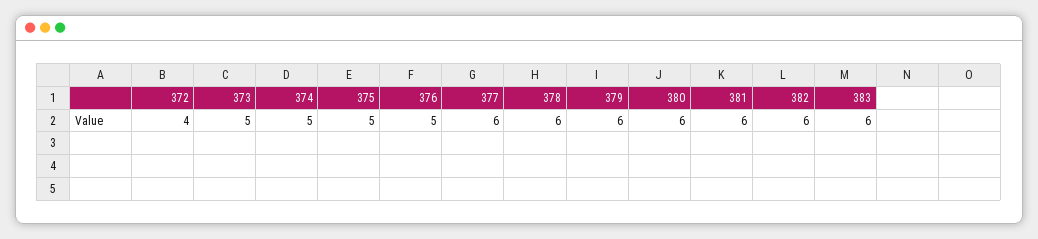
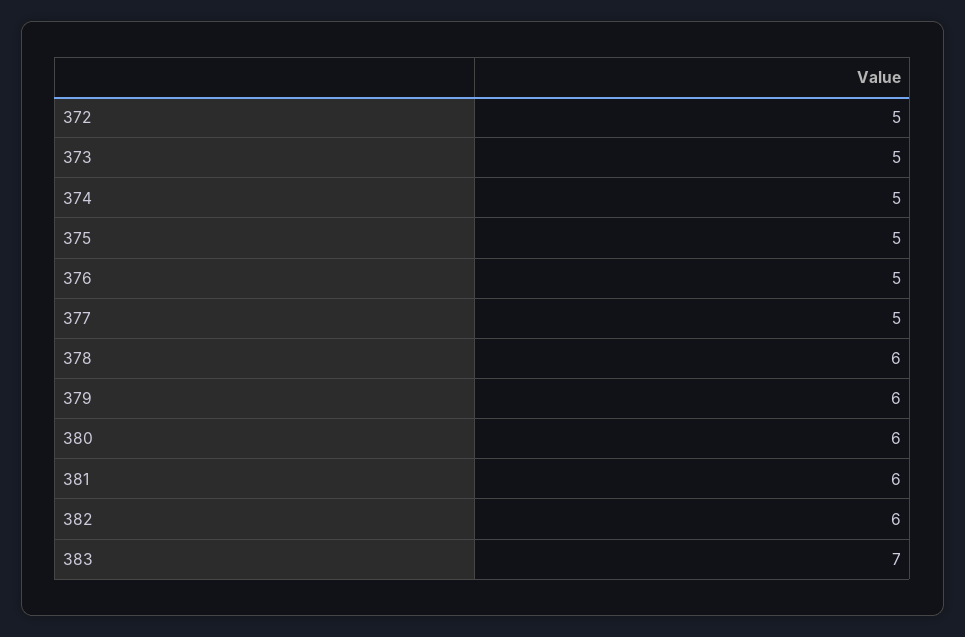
  {
-   "372": 4,
+   "372": 5,
    "373": 5,
    "374": 5,
    "375": 5,
    "376": 5,
-   "377": 6,
+   "377": 5,
    "378": 6,
    "379": 6,
    "380": 6,
    "381": 6,
    "382": 6,
-   "383": 6
+   "383": 7
  }

